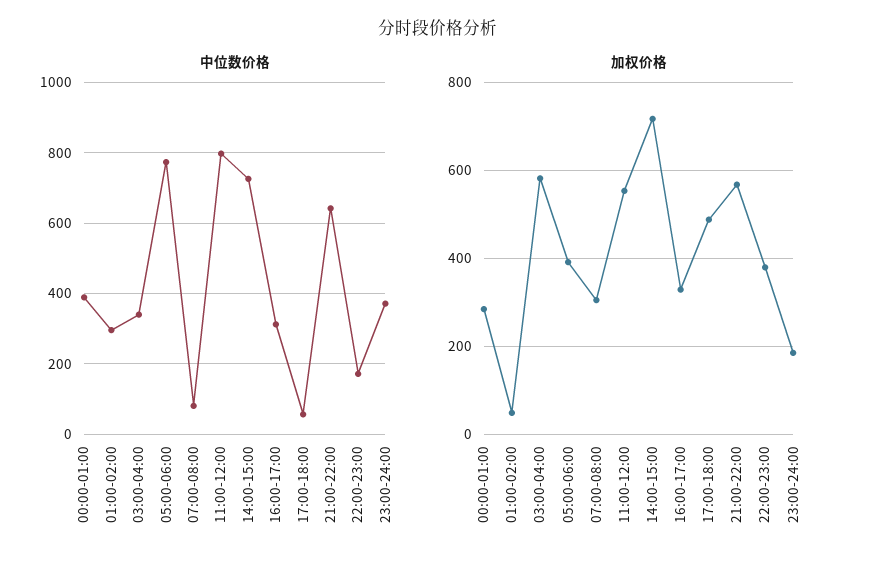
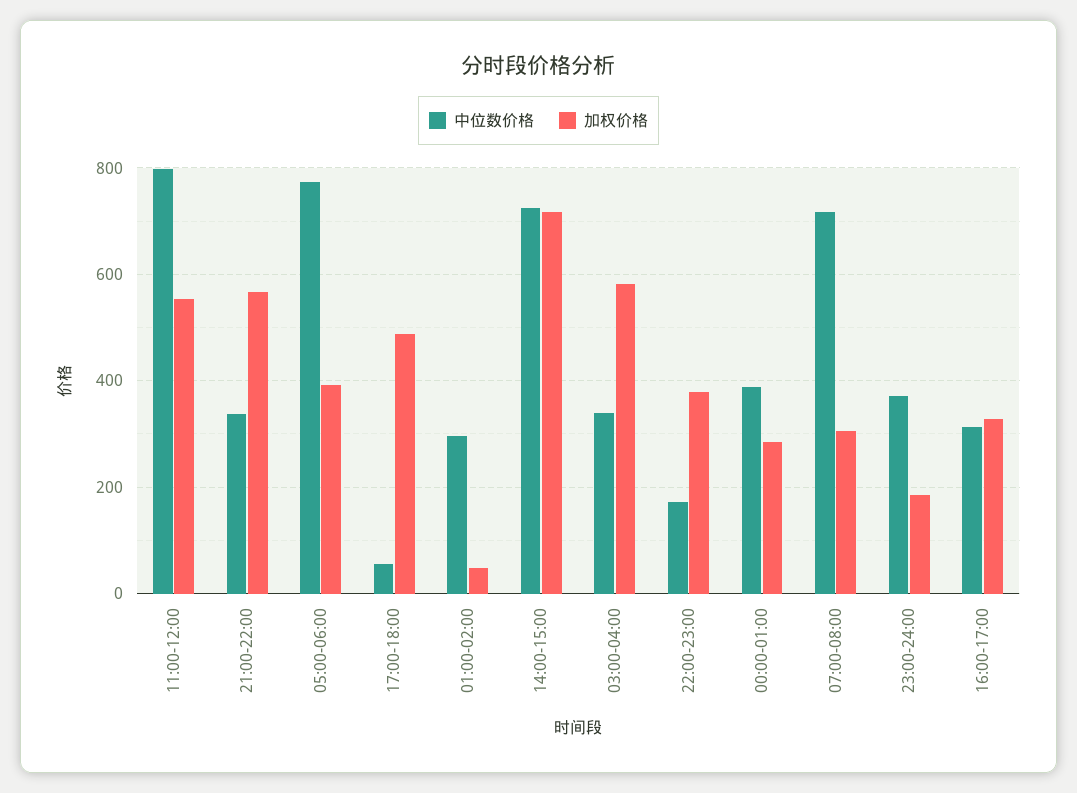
  {
    "中位数价格": {
      "00:00-01:00": 380,
      "01:00-02:00": 300,
      "03:00-04:00": 340,
      "05:00-06:00": 780,
-     "07:00-08:00": 80,
+     "07:00-08:00": 720,
      "11:00-12:00": 800,
      "14:00-15:00": 720,
      "16:00-17:00": 320,
      "17:00-18:00": 60,
-     "21:00-22:00": 640,
+     "21:00-22:00": 340,
      "22:00-23:00": 180,
      "23:00-24:00": 380
    },
    "加权价格": {
      "00:00-01:00": 280,
      "01:00-02:00": 40,
      "03:00-04:00": 580,
      "05:00-06:00": 400,
      "07:00-08:00": 300,
      "11:00-12:00": 560,
      "14:00-15:00": 720,
      "16:00-17:00": 320,
      "17:00-18:00": 480,
      "21:00-22:00": 560,
      "22:00-23:00": 380,
      "23:00-24:00": 180
    }
  }

